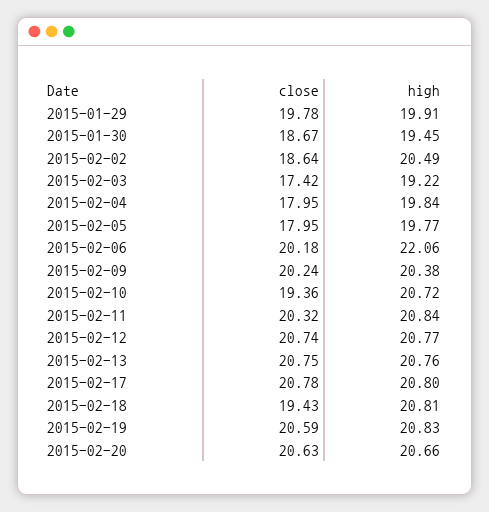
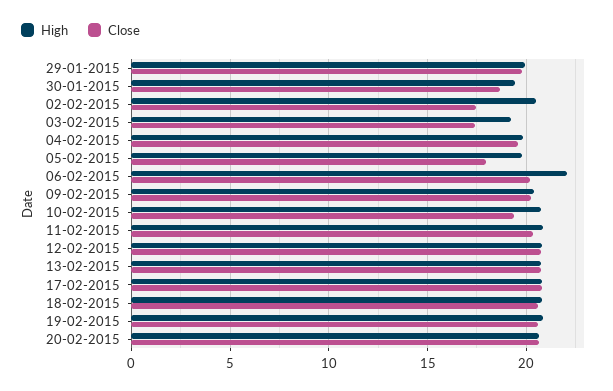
  {
    "close": {
      "2015-01-29": 19.78,
      "2015-01-30": 18.67,
-     "2015-02-02": 18.64,
+     "2015-02-02": 17.5,
      "2015-02-03": 17.42,
-     "2015-02-04": 17.95,
+     "2015-02-04": 19.5,
      "2015-02-05": 17.95,
      "2015-02-06": 20.18,
      "2015-02-09": 20.24,
      "2015-02-10": 19.36,
      "2015-02-11": 20.32,
      "2015-02-12": 20.74,
      "2015-02-13": 20.75,
      "2015-02-17": 20.78,
-     "2015-02-18": 19.43,
+     "2015-02-18": 20.5,
      "2015-02-19": 20.59,
      "2015-02-20": 20.63
    },
    "high": {
      "2015-01-29": 19.91,
      "2015-01-30": 19.45,
      "2015-02-02": 20.49,
      "2015-02-03": 19.22,
      "2015-02-04": 19.84,
      "2015-02-05": 19.77,
      "2015-02-06": 22.06,
      "2015-02-09": 20.38,
      "2015-02-10": 20.72,
      "2015-02-11": 20.84,
      "2015-02-12": 20.77,
      "2015-02-13": 20.76,
      "2015-02-17": 20.8,
      "2015-02-18": 20.81,
      "2015-02-19": 20.83,
      "2015-02-20": 20.66
    }
  }

